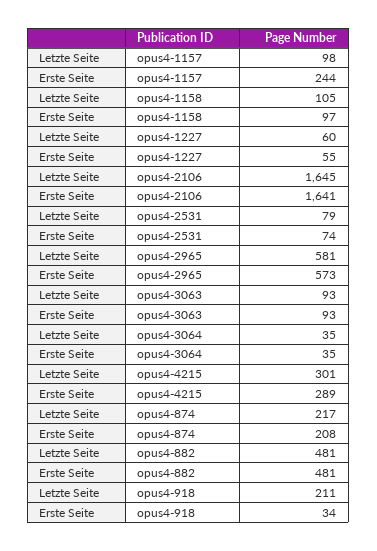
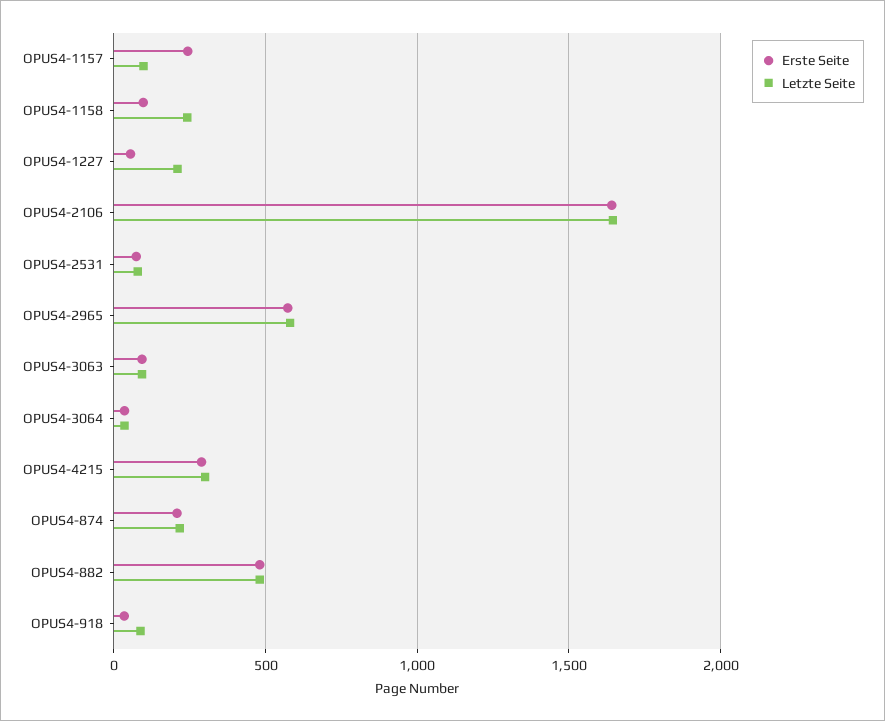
  {
    "Letzte Seite": {
      "opus4-1157": 98,
-     "opus4-1158": 105,
+     "opus4-1158": 250,
-     "opus4-1227": 60,
+     "opus4-1227": 200,
      "opus4-2106": 1645,
      "opus4-2531": 79,
      "opus4-2965": 581,
      "opus4-3063": 93,
      "opus4-3064": 35,
      "opus4-4215": 301,
      "opus4-874": 217,
      "opus4-882": 481,
-     "opus4-918": 211
+     "opus4-918": 100
    },
    "Erste Seite": {
      "opus4-1157": 244,
      "opus4-1158": 97,
      "opus4-1227": 55,
      "opus4-2106": 1641,
      "opus4-2531": 74,
      "opus4-2965": 573,
      "opus4-3063": 93,
      "opus4-3064": 35,
      "opus4-4215": 289,
      "opus4-874": 208,
      "opus4-882": 481,
      "opus4-918": 34
    }
  }

